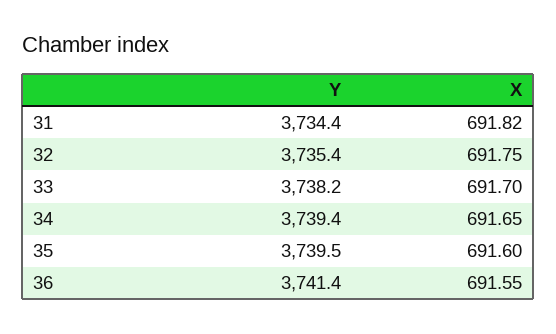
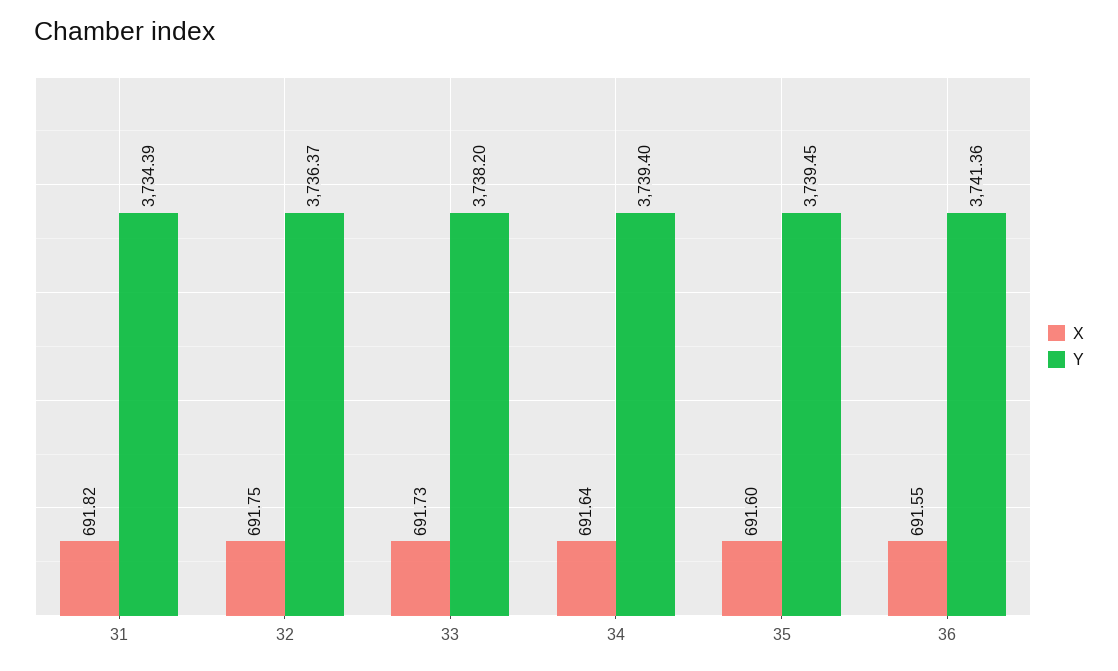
  {
    "Y": {
      "31": 3734.39,
-     "32": 3735.4,
+     "32": 3736.37,
      "33": 3738.2,
      "34": 3739.4,
      "35": 3739.45,
      "36": 3741.36
    },
    "X": {
      "31": 691.82,
      "32": 691.75,
-     "33": 691.7,
+     "33": 691.73,
-     "34": 691.65,
+     "34": 691.64,
      "35": 691.6,
      "36": 691.55
    }
  }

